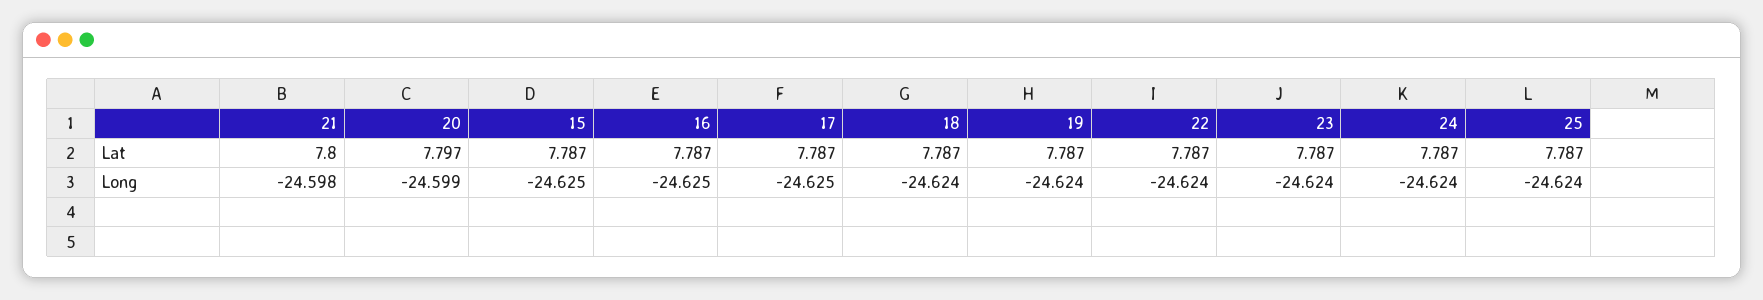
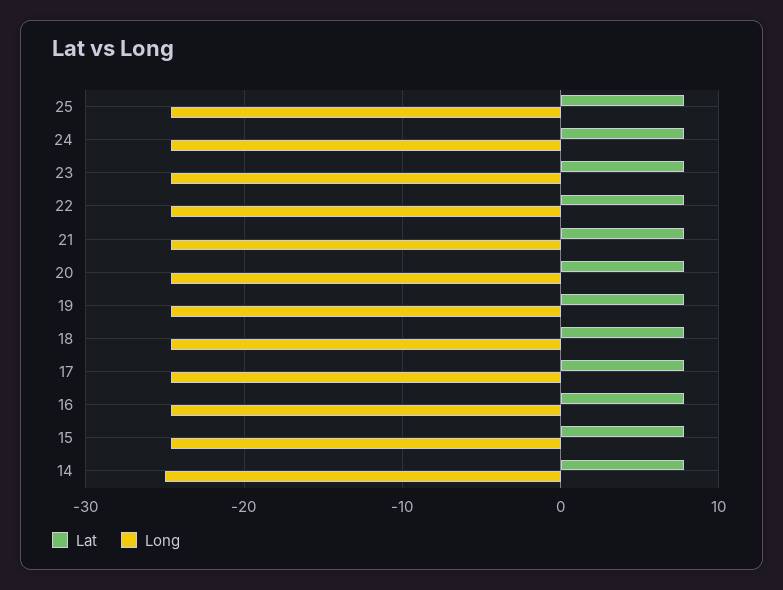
  {
    "Lat": {
      "21": 7.8,
      "20": 7.797,
      "15": 7.787,
      "16": 7.787,
      "17": 7.787,
      "18": 7.787,
      "19": 7.787,
      "22": 7.787,
      "23": 7.787,
      "24": 7.787,
-     "25": 7.787
+     "25": 7.787,
+     "14": 8
    },
    "Long": {
      "21": -24.598,
      "20": -24.599,
      "15": -24.625,
      "16": -24.625,
      "17": -24.625,
      "18": -24.624,
      "19": -24.624,
      "22": -24.624,
      "23": -24.624,
      "24": -24.624,
-     "25": -24.624
+     "25": -24.624,
+     "14": -25
    }
  }

